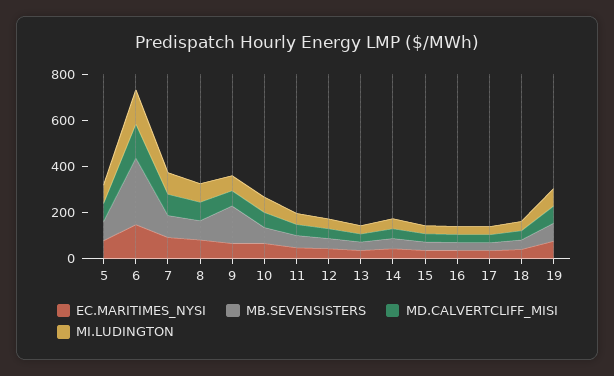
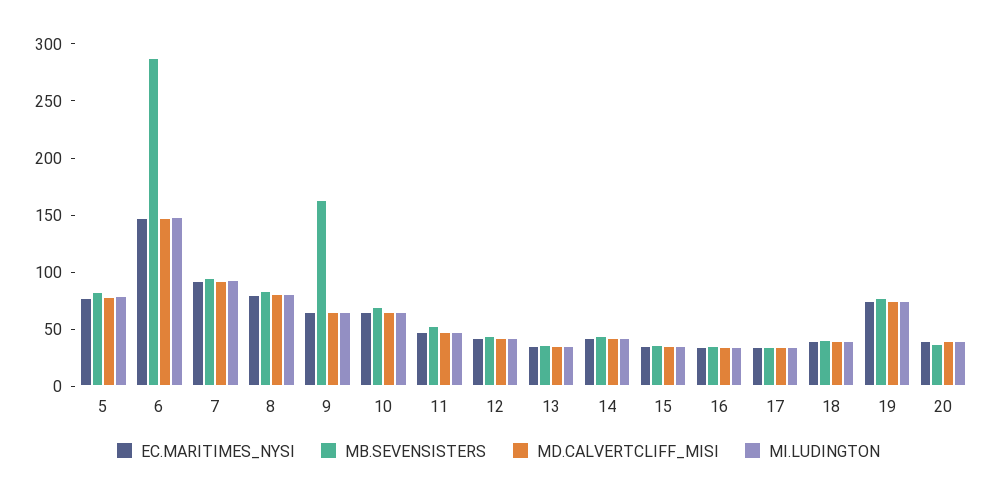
  {
    "EC.MARITIMES_NYSI": {
      "5": 80,
      "6": 150,
      "7": 90,
      "8": 80,
      "9": 70,
      "10": 70,
      "11": 50,
      "12": 40,
      "13": 40,
      "14": 40,
      "15": 40,
      "16": 30,
      "17": 30,
      "18": 40,
-     "19": 80
+     "19": 80,
+     "20": 40
    },
    "MB.SEVENSISTERS": {
      "5": 80,
      "6": 290,
      "7": 90,
      "8": 80,
      "9": 160,
      "10": 70,
      "11": 50,
      "12": 40,
      "13": 40,
      "14": 40,
      "15": 40,
      "16": 40,
      "17": 30,
      "18": 40,
-     "19": 80
+     "19": 80,
+     "20": 40
    },
    "MD.CALVERTCLIFF_MISI": {
      "5": 80,
      "6": 150,
      "7": 90,
      "8": 80,
      "9": 70,
      "10": 70,
      "11": 50,
      "12": 40,
      "13": 40,
      "14": 40,
      "15": 40,
      "16": 30,
      "17": 30,
      "18": 40,
-     "19": 80
+     "19": 80,
+     "20": 40
    },
    "MI.LUDINGTON": {
      "5": 80,
      "6": 150,
      "7": 90,
      "8": 80,
      "9": 70,
      "10": 70,
      "11": 50,
      "12": 40,
      "13": 40,
      "14": 40,
      "15": 40,
      "16": 30,
      "17": 30,
      "18": 40,
-     "19": 80
+     "19": 80,
+     "20": 40
    }
  }

